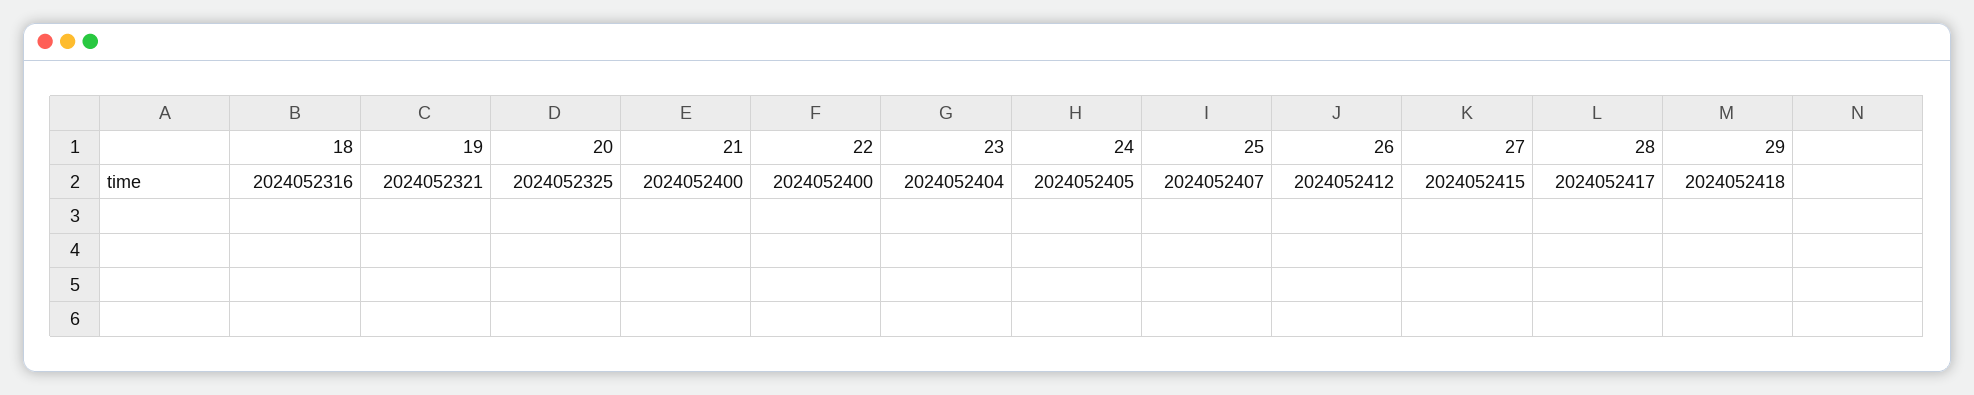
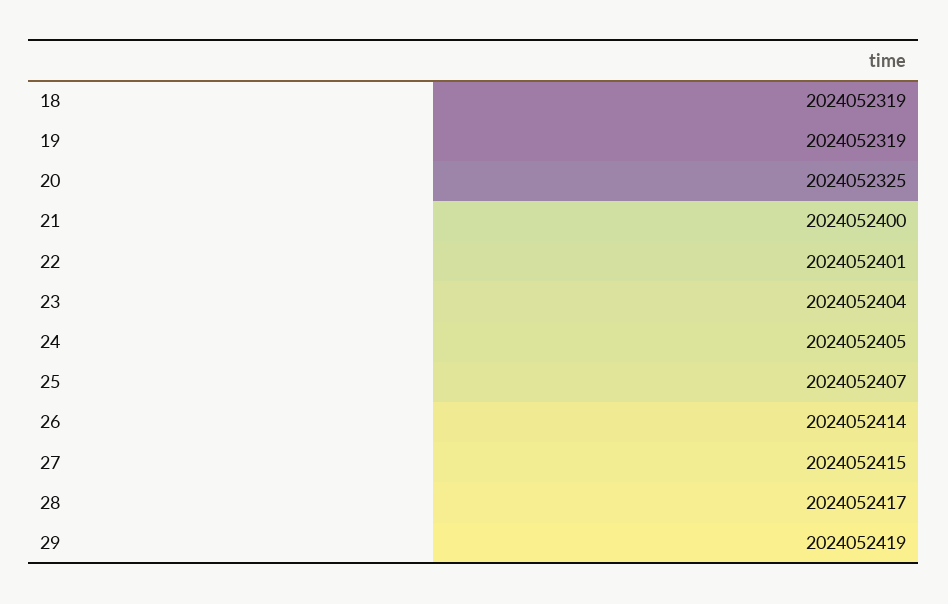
  {
-   "18": 2024052316,
+   "18": 2024052319,
-   "19": 2024052321,
+   "19": 2024052319,
    "20": 2024052325,
    "21": 2024052400,
-   "22": 2024052400,
+   "22": 2024052401,
    "23": 2024052404,
    "24": 2024052405,
    "25": 2024052407,
-   "26": 2024052412,
+   "26": 2024052414,
    "27": 2024052415,
    "28": 2024052417,
-   "29": 2024052418
+   "29": 2024052419
  }

